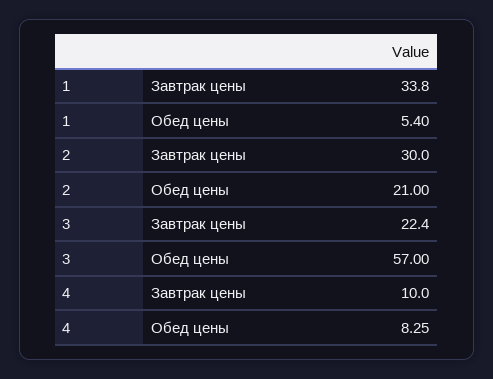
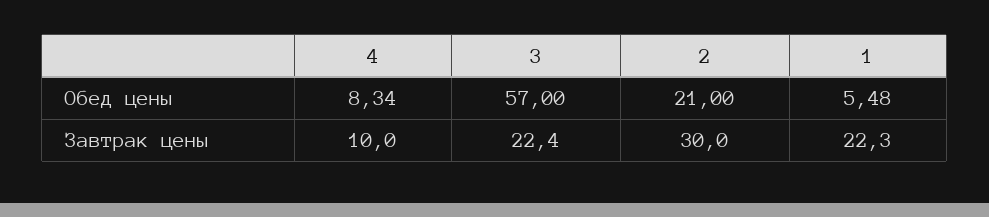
  {
    "1": {
-     "Завтрак цены": 33.8,
+     "Завтрак цены": 22.3,
-     "Обед цены": 5.4
+     "Обед цены": 5.48
    },
    "2": {
      "Завтрак цены": 30,
      "Обед цены": 21
    },
    "3": {
      "Завтрак цены": 22.4,
      "Обед цены": 57
    },
    "4": {
      "Завтрак цены": 10,
-     "Обед цены": 8.25
+     "Обед цены": 8.34
    }
  }

